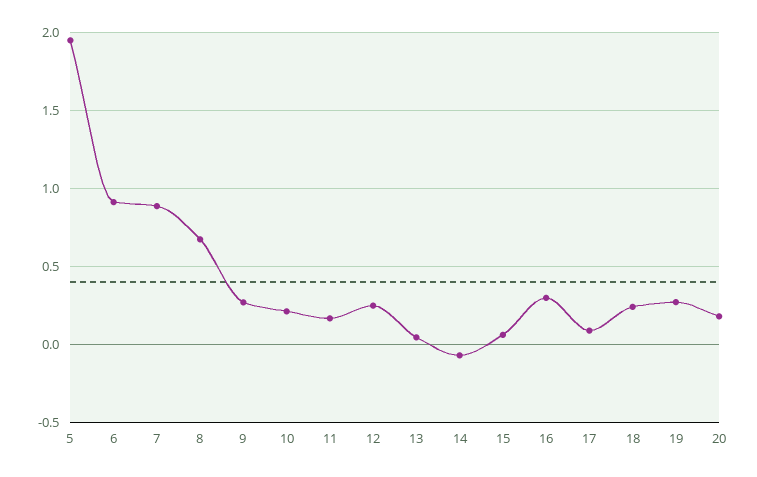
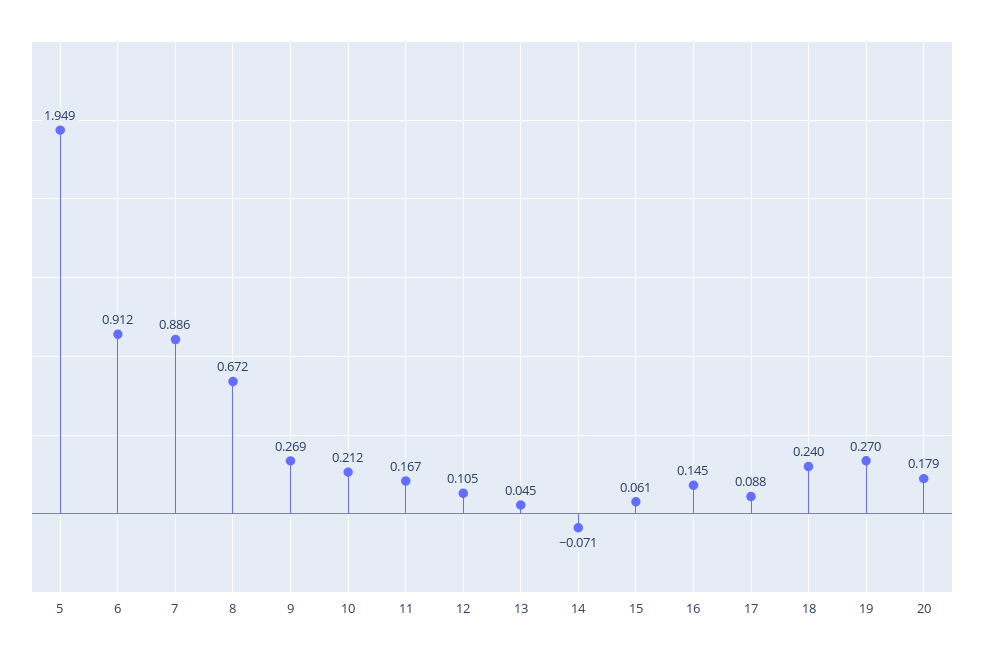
  {
    "5": 1.949,
    "6": 0.912,
    "7": 0.886,
    "8": 0.672,
    "9": 0.269,
    "10": 0.212,
    "11": 0.167,
-   "12": 0.25,
+   "12": 0.105,
    "13": 0.045,
    "14": -0.071,
    "15": 0.061,
-   "16": 0.3,
+   "16": 0.145,
    "17": 0.088,
    "18": 0.24,
    "19": 0.27,
    "20": 0.179
  }

